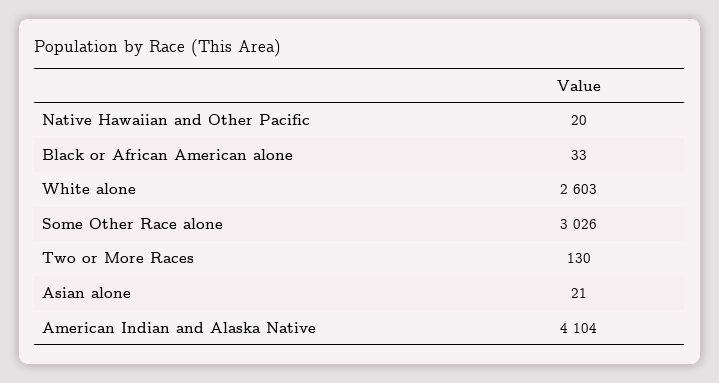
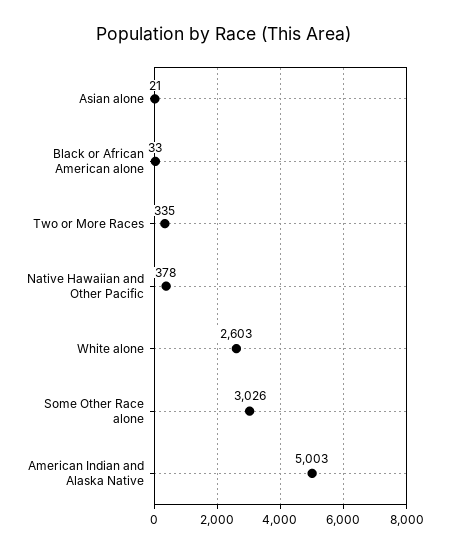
  {
-   "Native Hawaiian and Other Pacific": 20,
+   "Native Hawaiian and Other Pacific": 378,
    "Black or African American alone": 33,
    "White alone": 2603,
    "Some Other Race alone": 3026,
-   "Two or More Races": 130,
+   "Two or More Races": 335,
    "Asian alone": 21,
-   "American Indian and Alaska Native": 4104
+   "American Indian and Alaska Native": 5003
  }

